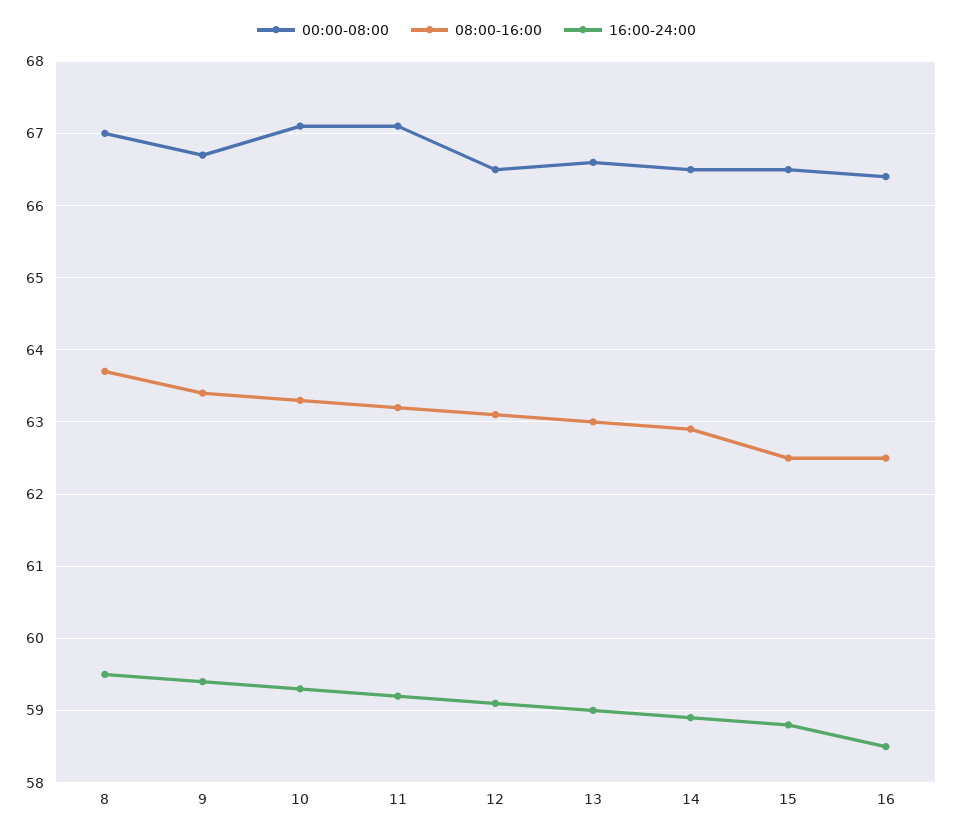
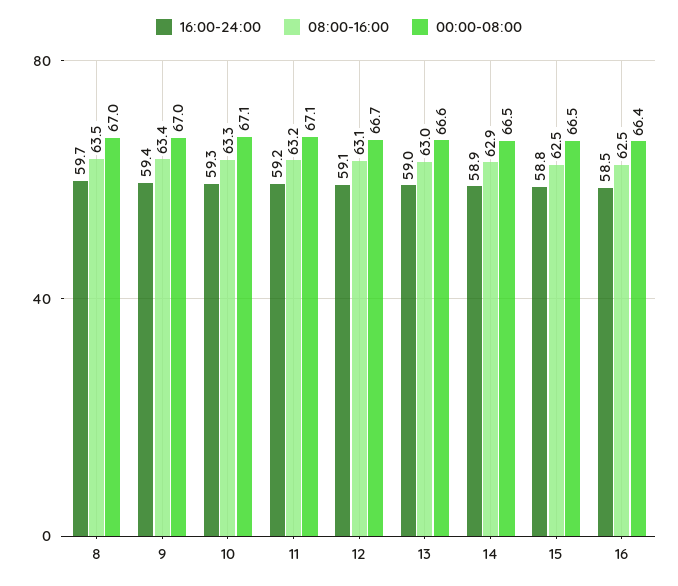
  {
    "00:00-08:00": {
      "8": 67,
-     "9": 66.7,
+     "9": 67,
      "10": 67.1,
      "11": 67.1,
-     "12": 66.5,
+     "12": 66.7,
      "13": 66.6,
      "14": 66.5,
      "15": 66.5,
      "16": 66.4
    },
    "08:00-16:00": {
-     "8": 63.7,
+     "8": 63.5,
      "9": 63.4,
      "10": 63.3,
      "11": 63.2,
      "12": 63.1,
      "13": 63,
      "14": 62.9,
      "15": 62.5,
      "16": 62.5
    },
    "16:00-24:00": {
-     "8": 59.5,
+     "8": 59.7,
      "9": 59.4,
      "10": 59.3,
      "11": 59.2,
      "12": 59.1,
      "13": 59,
      "14": 58.9,
      "15": 58.8,
      "16": 58.5
    }
  }

